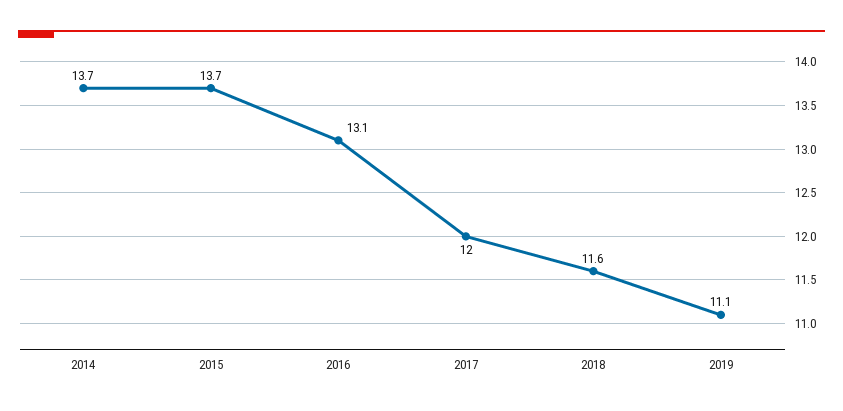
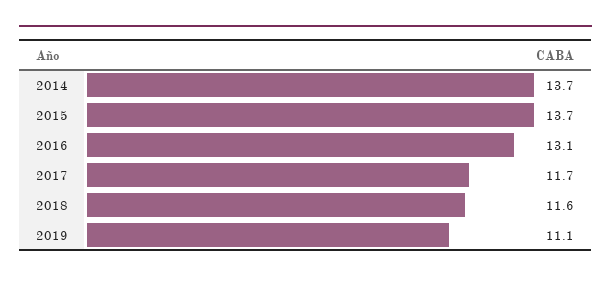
  {
    "2014": 13.7,
    "2015": 13.7,
    "2016": 13.1,
-   "2017": 12,
+   "2017": 11.7,
    "2018": 11.6,
    "2019": 11.1
  }

